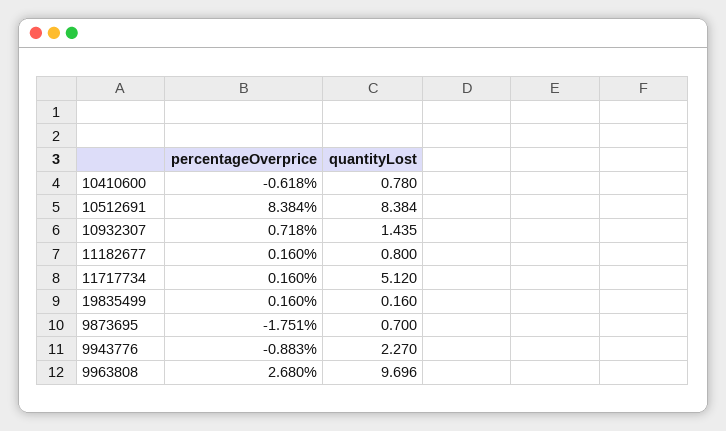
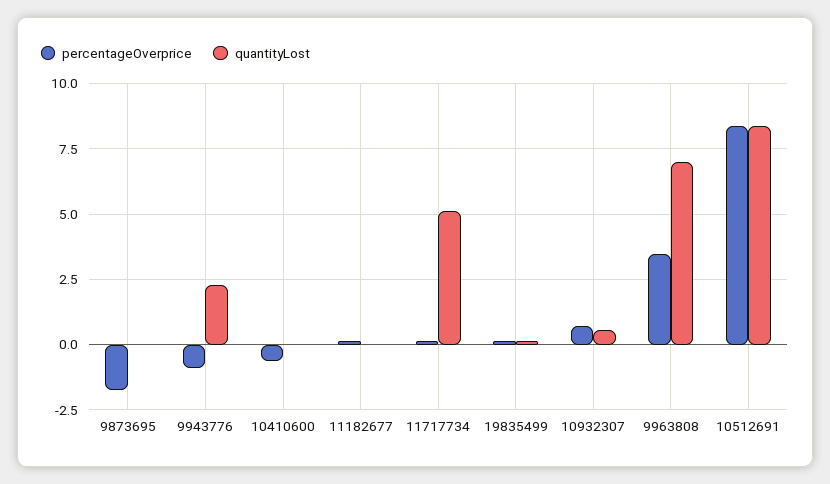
  {
    "percentageOverprice": {
      "10410600": -0.618,
      "10512691": 8.384,
      "10932307": 0.718,
      "11182677": 0.16,
      "11717734": 0.16,
      "19835499": 0.16,
      "9873695": -1.751,
      "9943776": -0.883,
-     "9963808": 2.68
+     "9963808": 3.5
    },
    "quantityLost": {
-     "10410600": 0.78,
+     "10410600": 0,
      "10512691": 8.384,
-     "10932307": 1.435,
+     "10932307": 0.5,
-     "11182677": 0.8,
+     "11182677": 0,
      "11717734": 5.12,
      "19835499": 0.16,
-     "9873695": 0.7,
+     "9873695": 0,
      "9943776": 2.27,
-     "9963808": 9.696
+     "9963808": 7
    }
  }

